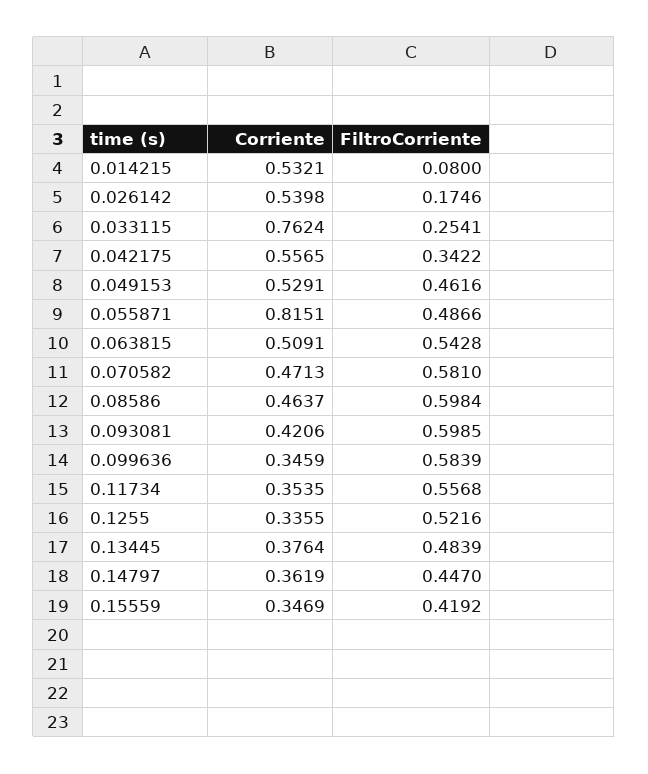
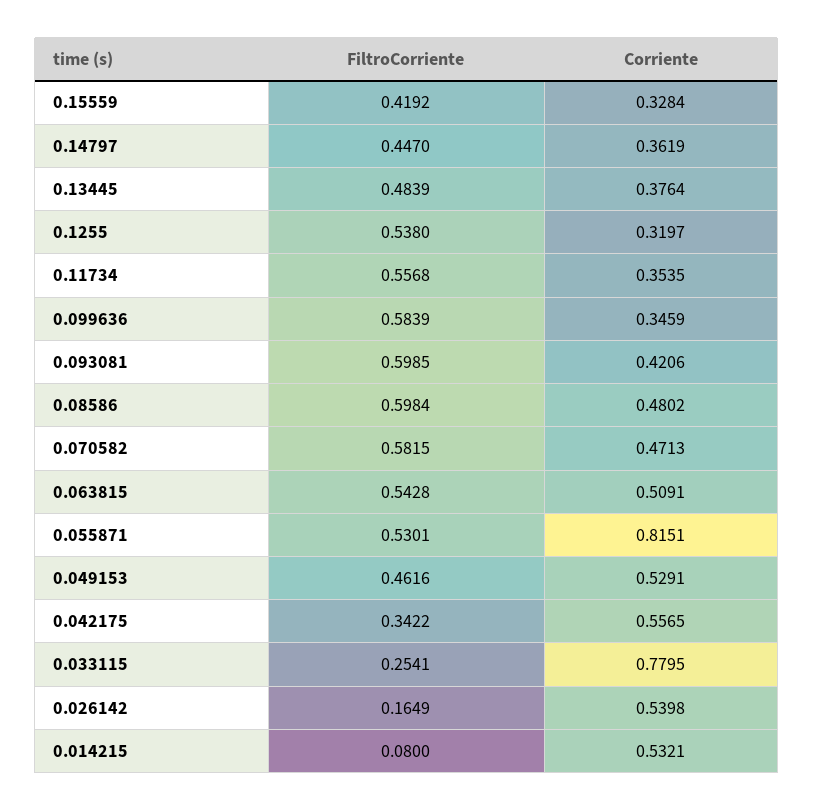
  {
    "Corriente": {
      "0.014215": 0.5321,
      "0.026142": 0.5398,
-     "0.033115": 0.7624,
+     "0.033115": 0.7795,
      "0.042175": 0.5565,
      "0.049153": 0.5291,
      "0.055871": 0.8151,
      "0.063815": 0.5091,
      "0.070582": 0.4713,
-     "0.08586": 0.4637,
+     "0.08586": 0.4802,
      "0.093081": 0.4206,
      "0.099636": 0.3459,
      "0.11734": 0.3535,
-     "0.1255": 0.3355,
+     "0.1255": 0.3197,
      "0.13445": 0.3764,
      "0.14797": 0.3619,
-     "0.15559": 0.3469
+     "0.15559": 0.3284
    },
    "FiltroCorriente": {
      "0.014215": 0.08,
-     "0.026142": 0.1746,
+     "0.026142": 0.1649,
      "0.033115": 0.2541,
      "0.042175": 0.3422,
      "0.049153": 0.4616,
-     "0.055871": 0.4866,
+     "0.055871": 0.5301,
      "0.063815": 0.5428,
-     "0.070582": 0.581,
+     "0.070582": 0.5815,
      "0.08586": 0.5984,
      "0.093081": 0.5985,
      "0.099636": 0.5839,
      "0.11734": 0.5568,
-     "0.1255": 0.5216,
+     "0.1255": 0.538,
      "0.13445": 0.4839,
      "0.14797": 0.447,
      "0.15559": 0.4192
    }
  }

